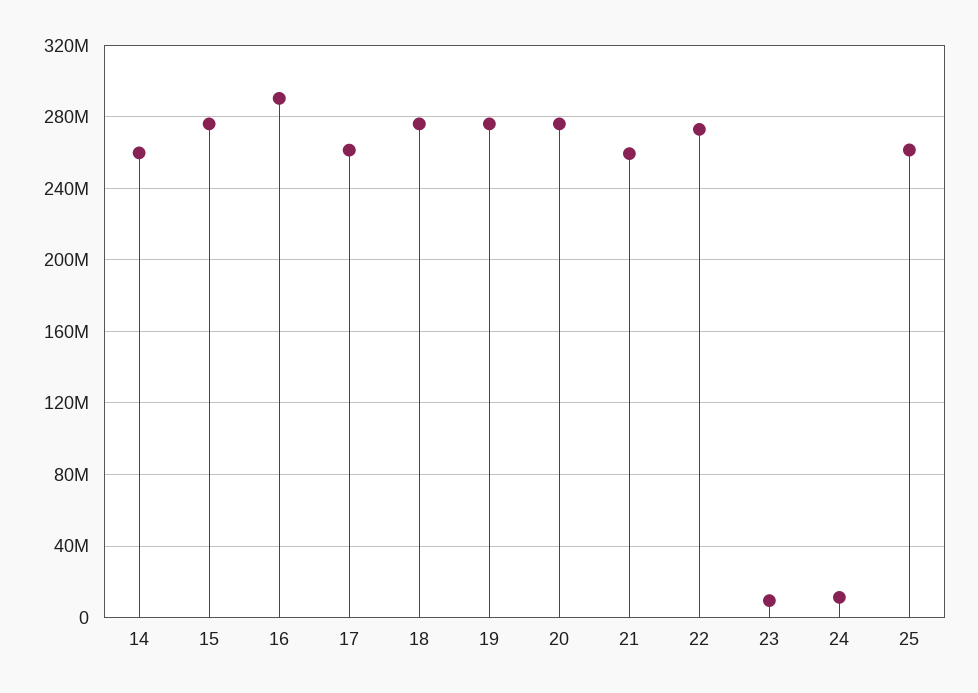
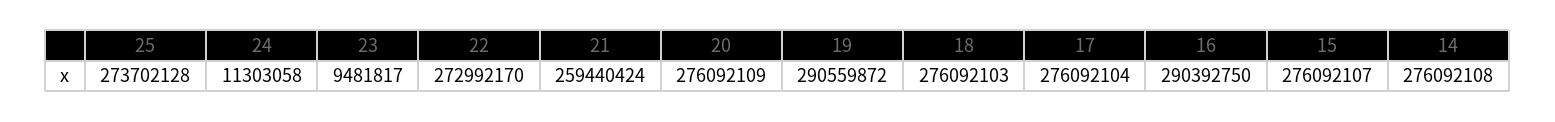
  {
-   "14": 260000000,
+   "14": 276092108,
    "15": 276092107,
    "16": 290392750,
-   "17": 260000000,
+   "17": 276092104,
    "18": 276092103,
-   "19": 275000000,
+   "19": 290559872,
    "20": 276092109,
    "21": 259440424,
    "22": 272992170,
    "23": 9481817,
    "24": 11303058,
-   "25": 260000000
+   "25": 273702128
  }

